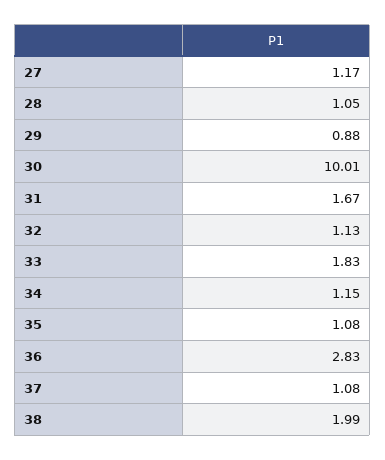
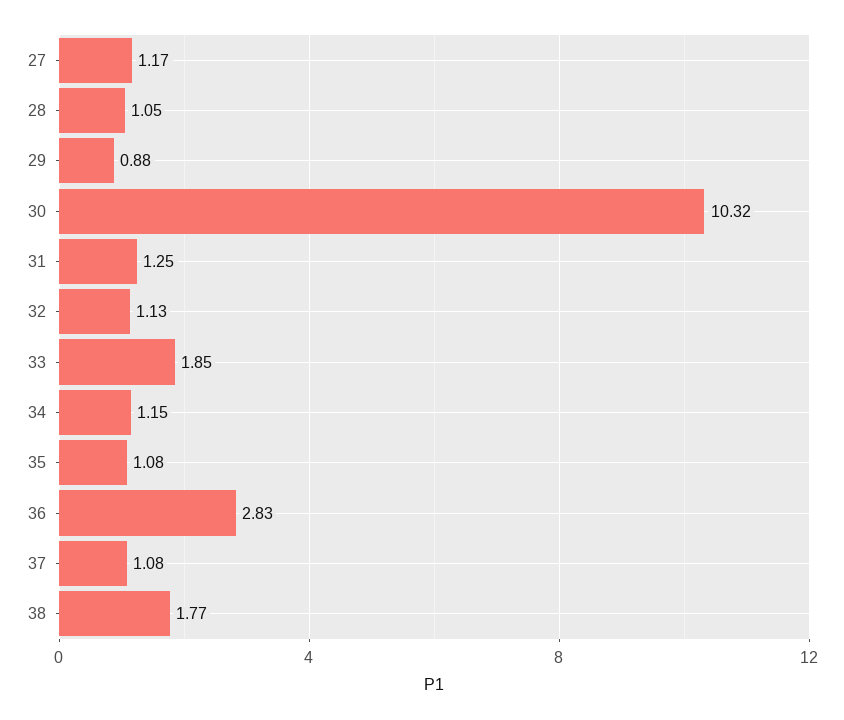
  {
    "27": 1.17,
    "28": 1.05,
    "29": 0.88,
-   "30": 10.01,
+   "30": 10.32,
-   "31": 1.67,
+   "31": 1.25,
    "32": 1.13,
-   "33": 1.83,
+   "33": 1.85,
    "34": 1.15,
    "35": 1.08,
    "36": 2.83,
    "37": 1.08,
-   "38": 1.99
+   "38": 1.77
  }

